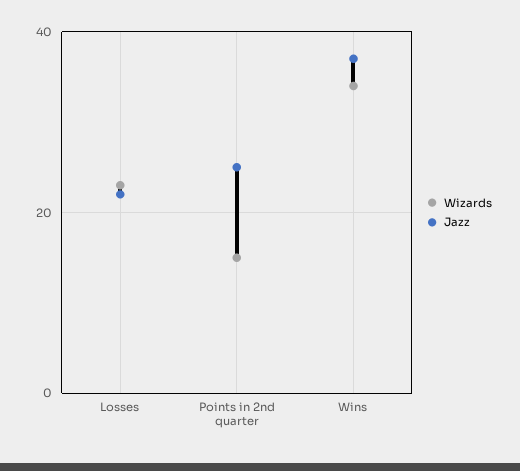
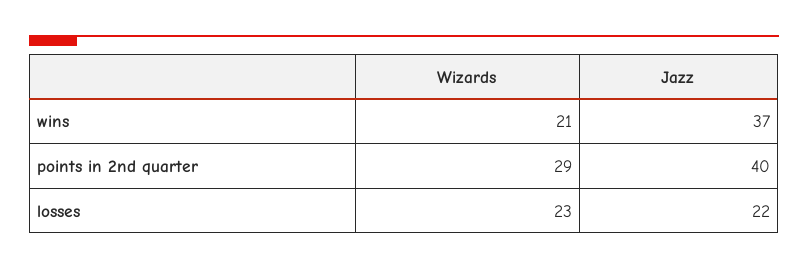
  {
    "Wizards": {
      "Losses": 23,
-     "Points in 2nd quarter": 15,
+     "Points in 2nd quarter": 29,
-     "Wins": 35
+     "Wins": 21
    },
    "Jazz": {
      "Losses": 22,
-     "Points in 2nd quarter": 25,
+     "Points in 2nd quarter": 40,
      "Wins": 37
    }
  }

